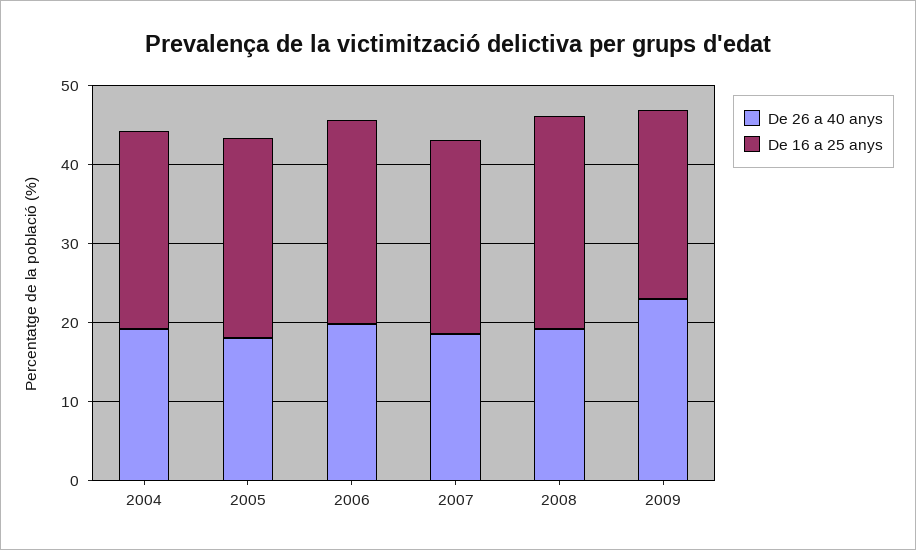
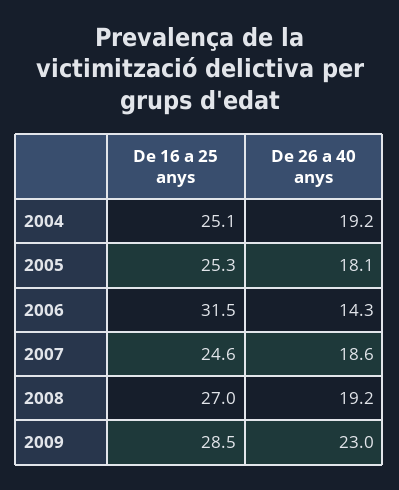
  {
    "De 26 a 40 anys": {
      "2004": 19.2,
      "2005": 18.1,
-     "2006": 20,
+     "2006": 14.3,
      "2007": 18.6,
      "2008": 19.2,
      "2009": 23
    },
    "De 16 a 25 anys": {
      "2004": 25.1,
      "2005": 25.3,
-     "2006": 26,
+     "2006": 31.5,
      "2007": 24.6,
      "2008": 27,
-     "2009": 24
+     "2009": 28.5
    }
  }

